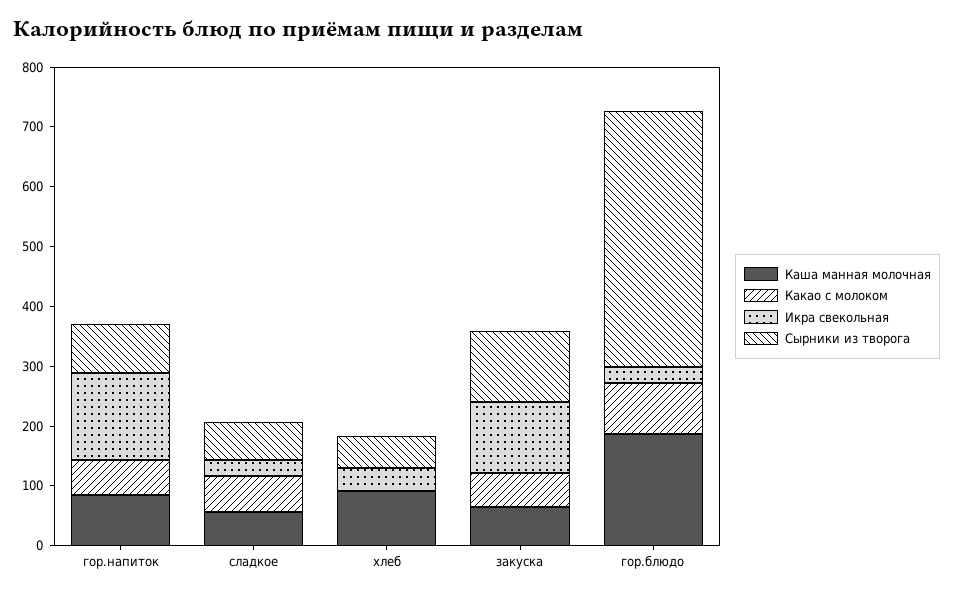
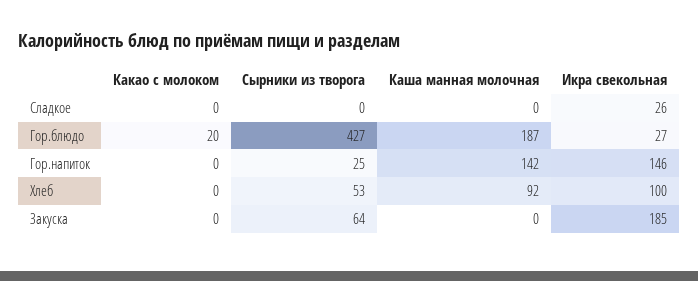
  {
    "Каша манная молочная": {
-     "гор.напиток": 80,
+     "гор.напиток": 142,
-     "сладкое": 60,
+     "сладкое": 0,
      "хлеб": 92,
-     "закуска": 60,
+     "закуска": 0,
      "гор.блюдо": 187
    },
    "Какао с молоком": {
-     "гор.напиток": 60,
+     "гор.напиток": 0,
-     "сладкое": 60,
+     "сладкое": 0,
      "хлеб": 0,
-     "закуска": 60,
+     "закуска": 0,
-     "гор.блюдо": 80
+     "гор.блюдо": 20
    },
    "Икра свекольная": {
      "гор.напиток": 146,
      "сладкое": 26,
-     "хлеб": 40,
+     "хлеб": 100,
-     "закуска": 120,
+     "закуска": 185,
      "гор.блюдо": 27
    },
    "Сырники из творога": {
-     "гор.напиток": 80,
+     "гор.напиток": 25,
-     "сладкое": 60,
+     "сладкое": 0,
      "хлеб": 53,
-     "закуска": 120,
+     "закуска": 64,
      "гор.блюдо": 427
    }
  }

